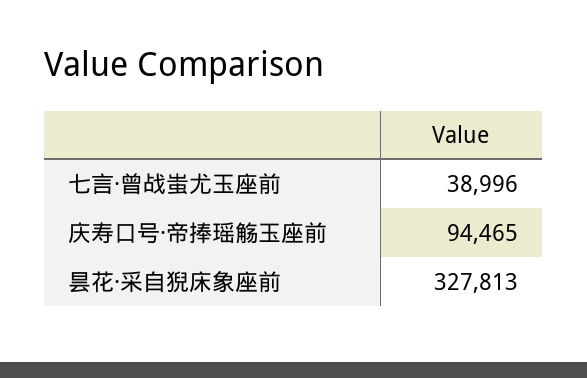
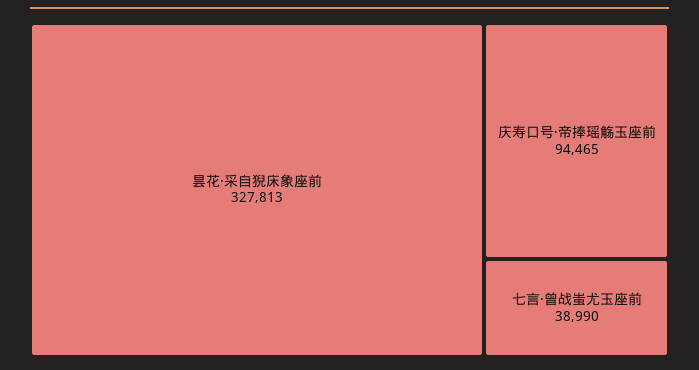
  {
-   "七言·曾战蚩尤玉座前": 38996,
+   "七言·曾战蚩尤玉座前": 38990,
    "庆寿口号·帝捧瑶觞玉座前": 94465,
    "昙花·采自猊床象座前": 327813
  }

